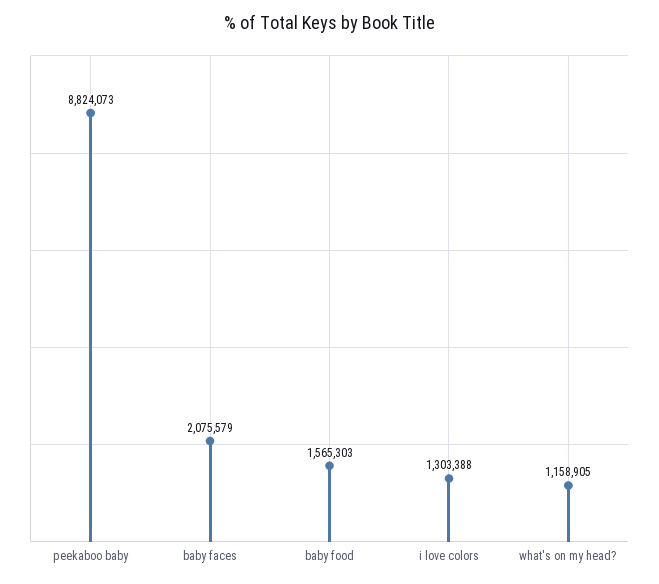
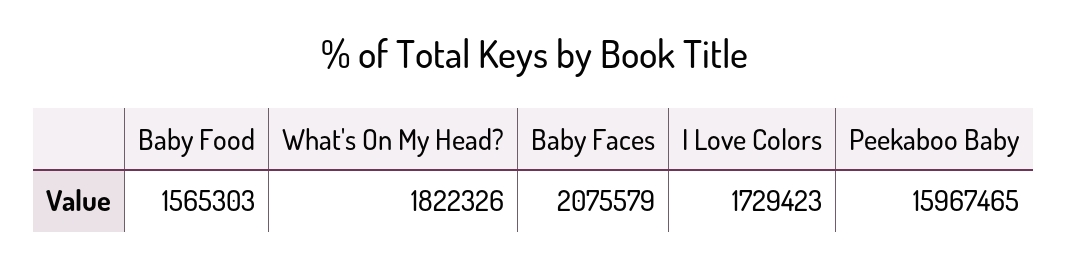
  {
-   "peekaboo baby": 8824073,
+   "peekaboo baby": 15967465,
    "baby faces": 2075579,
    "baby food": 1565303,
-   "i love colors": 1303388,
+   "i love colors": 1729423,
-   "what's on my head?": 1158905
+   "what's on my head?": 1822326
  }

